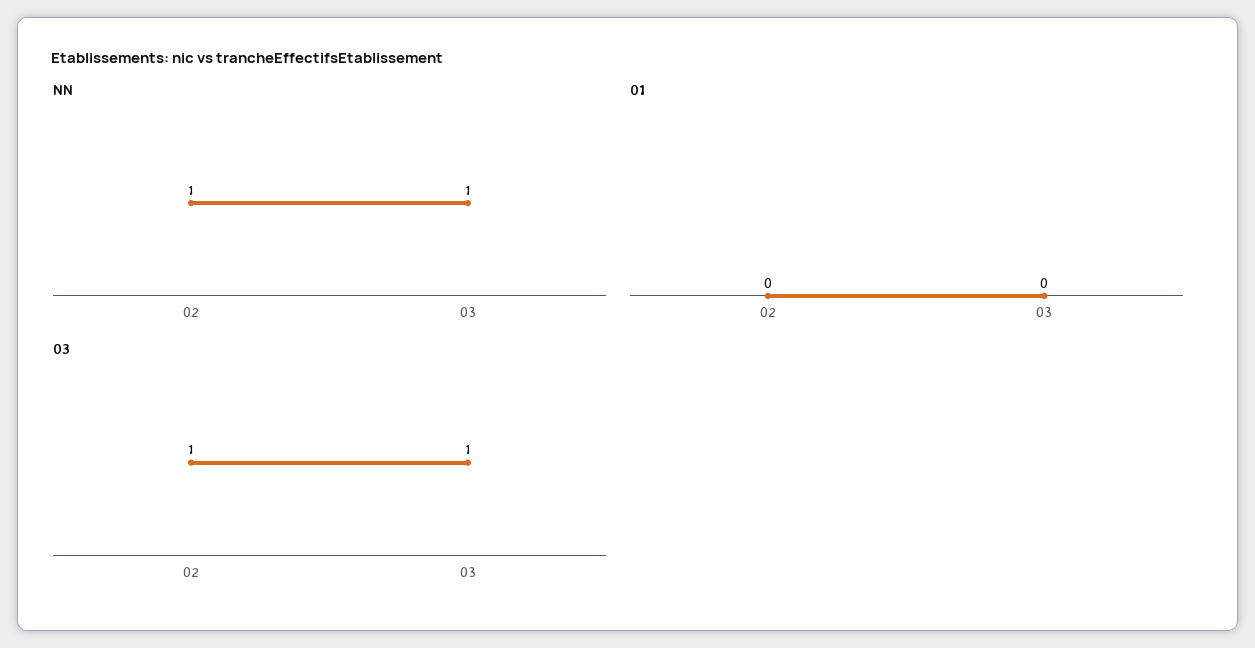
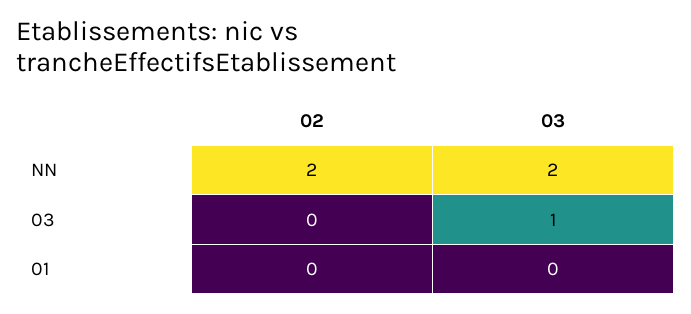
  {
    "NN": {
-     "02": 1,
+     "02": 2,
-     "03": 1
+     "03": 2
    },
    "01": {
      "02": 0,
      "03": 0
    },
    "03": {
-     "02": 1,
+     "02": 0,
      "03": 1
    }
  }

